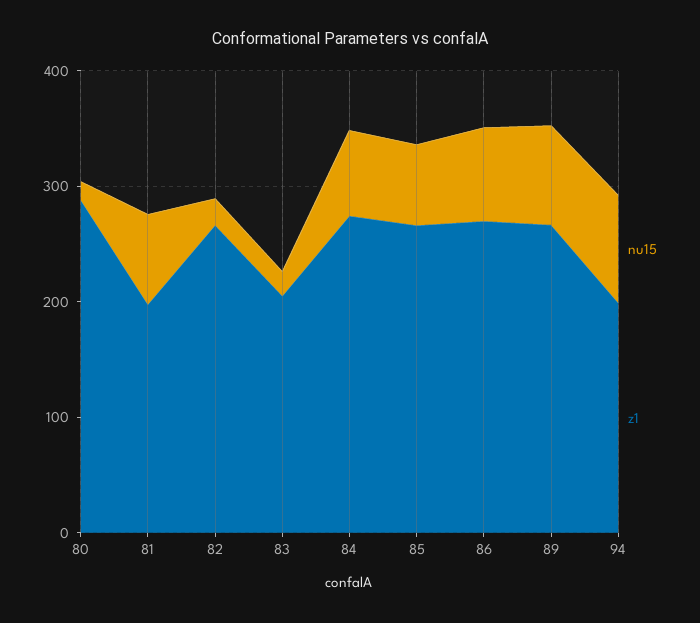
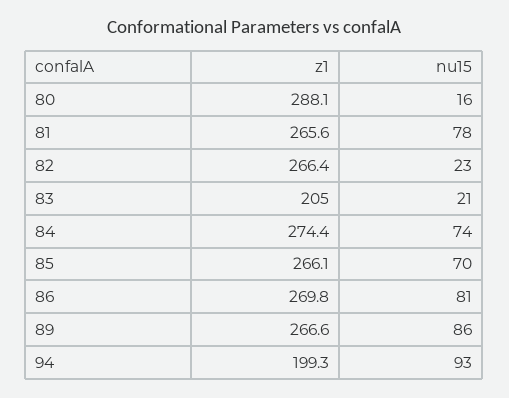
  {
    "nu15": {
      "80": 16,
      "81": 78,
      "82": 23,
      "83": 21,
      "84": 74,
      "85": 70,
      "86": 81,
      "89": 86,
      "94": 93
    },
    "z1": {
      "80": 288.1,
-     "81": 200,
+     "81": 265.6,
      "82": 266.4,
      "83": 205,
      "84": 274.4,
      "85": 266.1,
      "86": 269.8,
      "89": 266.6,
      "94": 199.3
    }
  }

